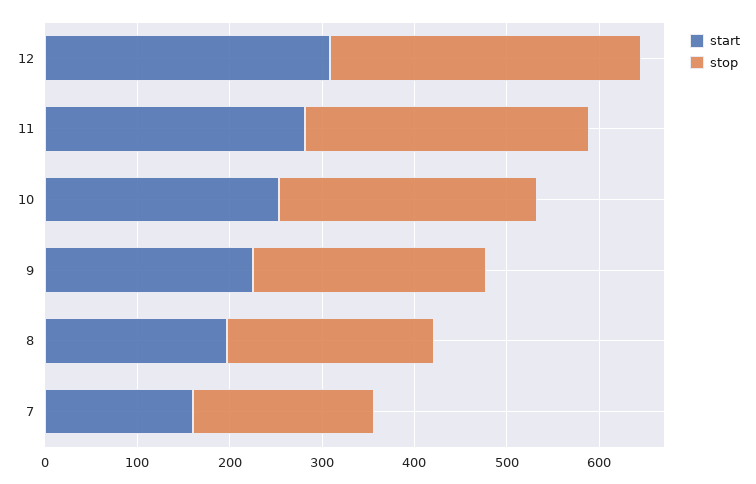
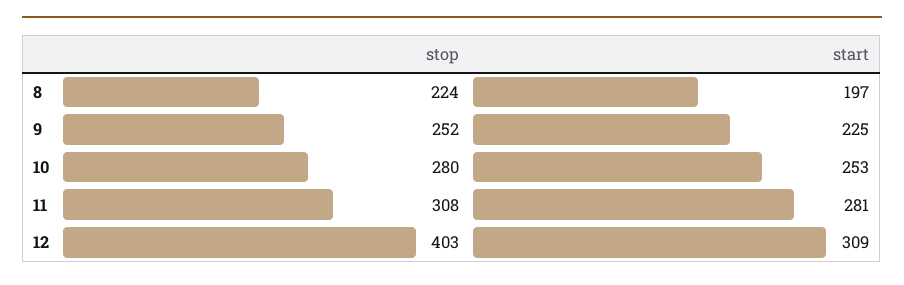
  {
    "start": {
      "12": 309,
      "11": 281,
      "10": 253,
      "9": 225,
-     "8": 197,
+     "8": 197
-     "7": 160
    },
    "stop": {
-     "12": 340,
+     "12": 403,
      "11": 308,
      "10": 280,
      "9": 252,
-     "8": 224,
+     "8": 224
-     "7": 200
    }
  }

